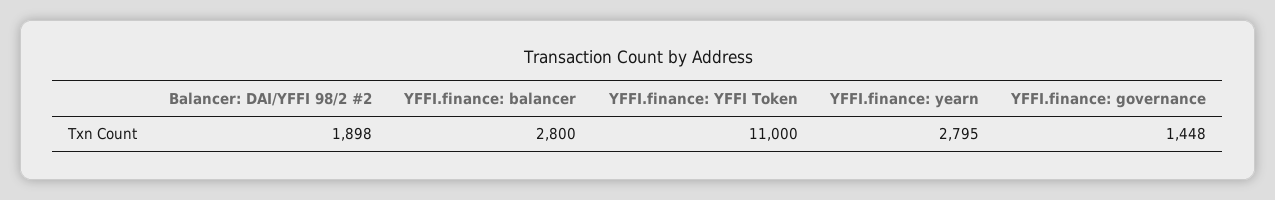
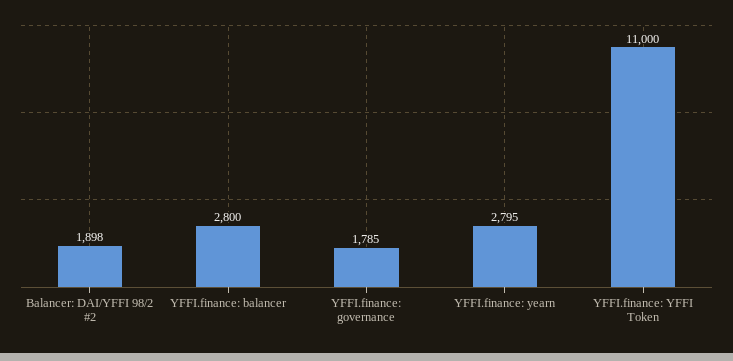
  {
    "Balancer: DAI/YFFI 98/2 #2": 1898,
    "YFFI.finance: balancer": 2800,
    "YFFI.finance: YFFI Token": 11000,
    "YFFI.finance: yearn": 2795,
-   "YFFI.finance: governance": 1448
+   "YFFI.finance: governance": 1785
  }

